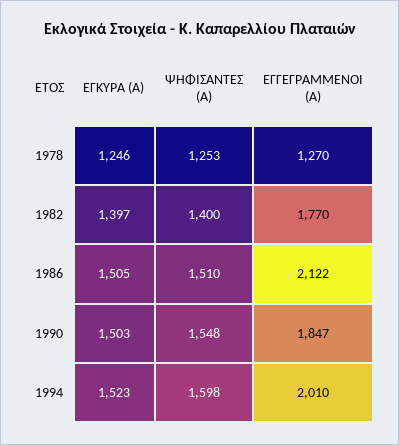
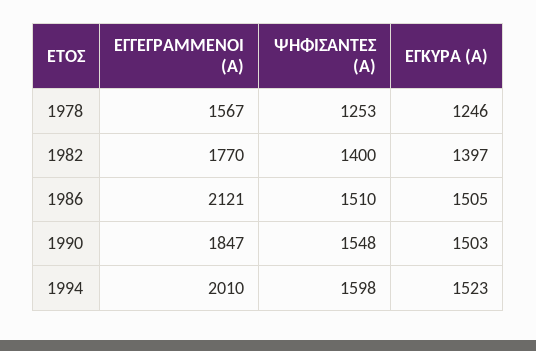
  {
    "ΕΓΚΥΡΑ (Α)": {
      "1978": 1246,
      "1982": 1397,
      "1986": 1505,
      "1990": 1503,
      "1994": 1523
    },
    "ΨΗΦΙΣΑΝΤΕΣ (Α)": {
      "1978": 1253,
      "1982": 1400,
      "1986": 1510,
      "1990": 1548,
      "1994": 1598
    },
    "ΕΓΓΕΓΡΑΜΜΕΝΟΙ (Α)": {
-     "1978": 1270,
+     "1978": 1567,
      "1982": 1770,
-     "1986": 2122,
+     "1986": 2121,
      "1990": 1847,
      "1994": 2010
    }
  }

